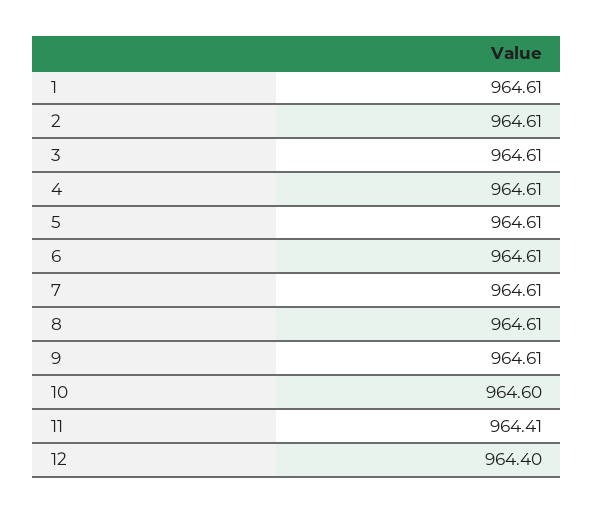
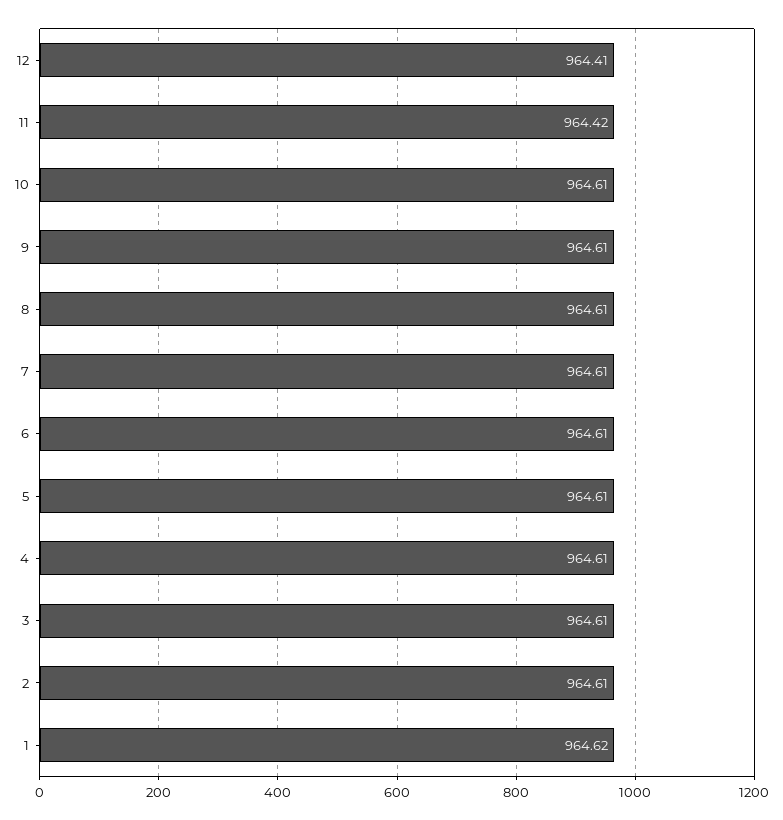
  {
-   "1": 964.61,
+   "1": 964.62,
    "2": 964.61,
    "3": 964.61,
    "4": 964.61,
    "5": 964.61,
    "6": 964.61,
    "7": 964.61,
    "8": 964.61,
    "9": 964.61,
-   "10": 964.6,
+   "10": 964.61,
-   "11": 964.41,
+   "11": 964.42,
-   "12": 964.4
+   "12": 964.41
  }

